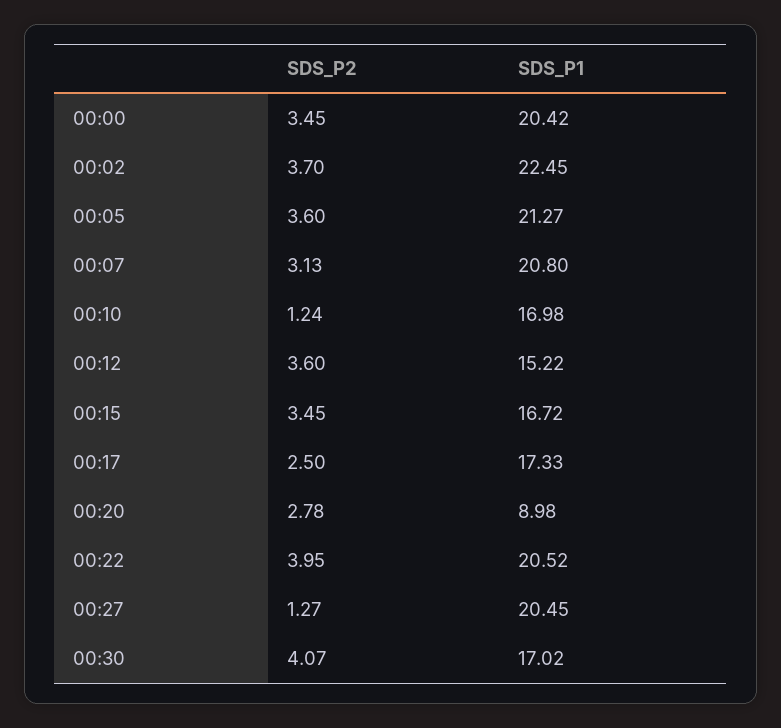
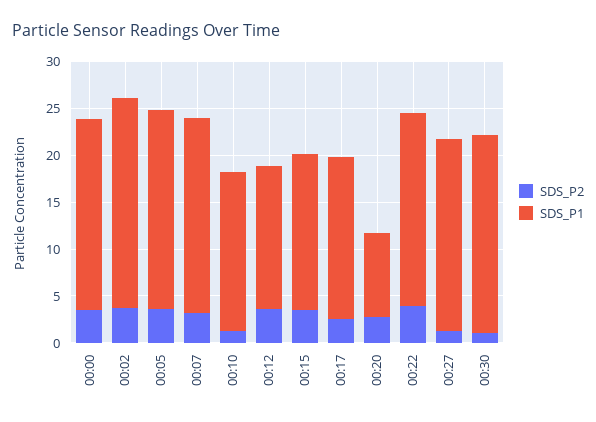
  {
    "SDS_P2": {
      "00:00": 3.45,
      "00:02": 3.7,
      "00:05": 3.6,
      "00:07": 3.13,
      "00:10": 1.24,
      "00:12": 3.6,
      "00:15": 3.45,
      "00:17": 2.5,
      "00:20": 2.78,
      "00:22": 3.95,
      "00:27": 1.27,
-     "00:30": 4.07
+     "00:30": 1
    },
    "SDS_P1": {
      "00:00": 20.42,
      "00:02": 22.45,
      "00:05": 21.27,
      "00:07": 20.8,
      "00:10": 16.98,
      "00:12": 15.22,
      "00:15": 16.72,
      "00:17": 17.33,
      "00:20": 8.98,
      "00:22": 20.52,
      "00:27": 20.45,
-     "00:30": 17.02
+     "00:30": 21
    }
  }

